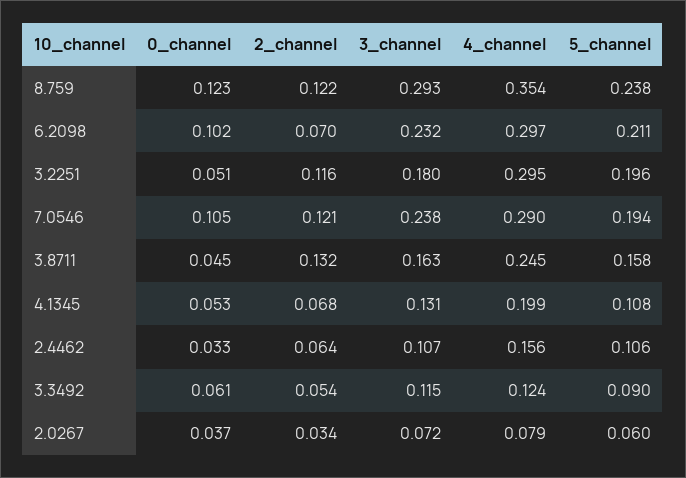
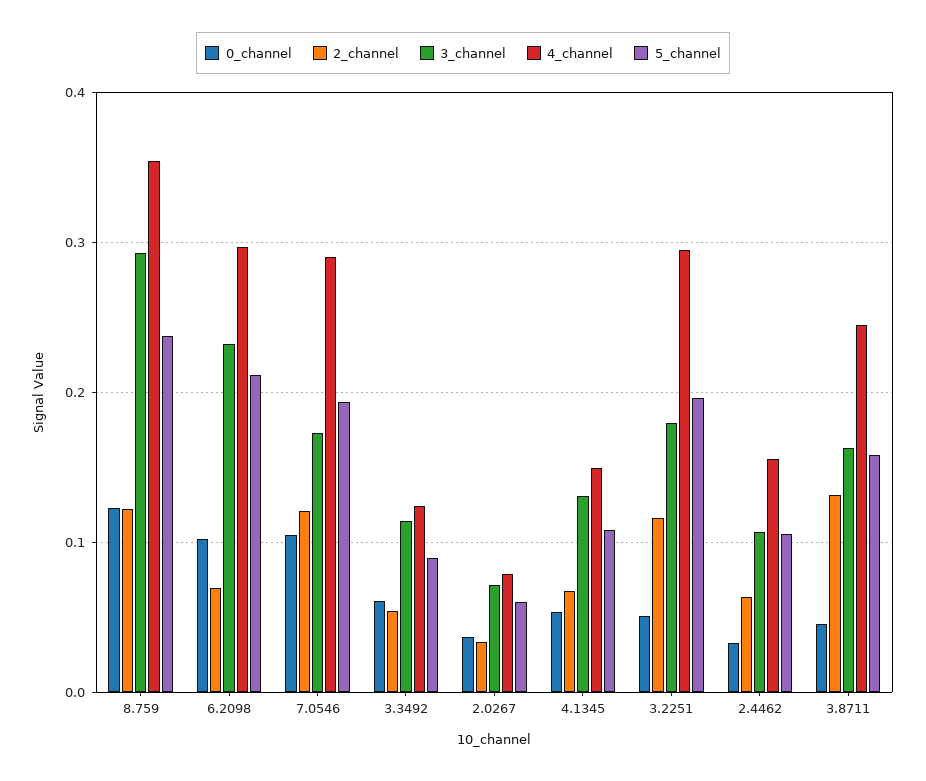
  {
    "0_channel": {
      "8.759": 0.123,
      "6.2098": 0.102,
      "3.2251": 0.051,
      "7.0546": 0.105,
      "3.8711": 0.045,
      "4.1345": 0.053,
      "2.4462": 0.033,
      "3.3492": 0.061,
      "2.0267": 0.037
    },
    "2_channel": {
      "8.759": 0.122,
      "6.2098": 0.07,
      "3.2251": 0.116,
      "7.0546": 0.121,
      "3.8711": 0.132,
      "4.1345": 0.068,
      "2.4462": 0.064,
      "3.3492": 0.054,
      "2.0267": 0.034
    },
    "3_channel": {
      "8.759": 0.293,
      "6.2098": 0.232,
      "3.2251": 0.18,
-     "7.0546": 0.238,
+     "7.0546": 0.17,
      "3.8711": 0.163,
      "4.1345": 0.131,
      "2.4462": 0.107,
      "3.3492": 0.115,
      "2.0267": 0.072
    },
    "4_channel": {
      "8.759": 0.354,
      "6.2098": 0.297,
      "3.2251": 0.295,
      "7.0546": 0.29,
      "3.8711": 0.245,
-     "4.1345": 0.199,
+     "4.1345": 0.15,
      "2.4462": 0.156,
      "3.3492": 0.124,
      "2.0267": 0.079
    },
    "5_channel": {
      "8.759": 0.238,
      "6.2098": 0.211,
      "3.2251": 0.196,
      "7.0546": 0.194,
      "3.8711": 0.158,
      "4.1345": 0.108,
      "2.4462": 0.106,
      "3.3492": 0.09,
      "2.0267": 0.06
    }
  }

